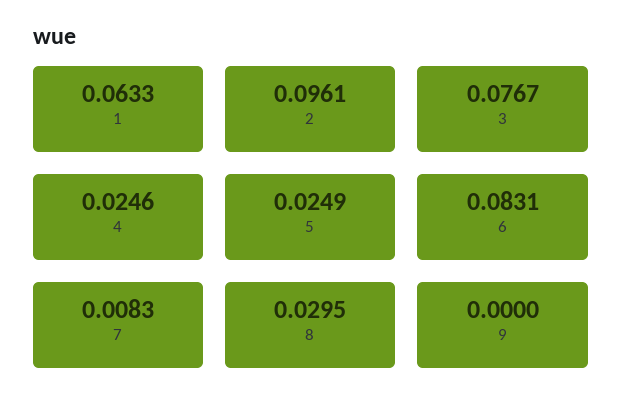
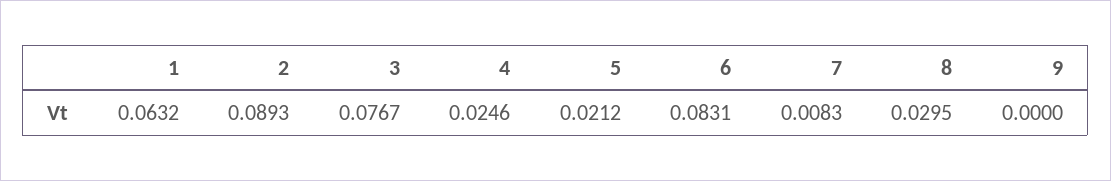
  {
-   "1": 0.0633,
+   "1": 0.0632,
-   "2": 0.0961,
+   "2": 0.0893,
    "3": 0.0767,
    "4": 0.0246,
-   "5": 0.0249,
+   "5": 0.0212,
    "6": 0.0831,
    "7": 0.0083,
    "8": 0.0295,
    "9": 0
  }

